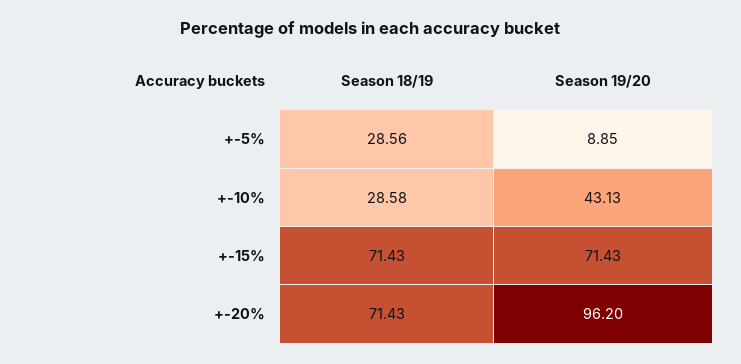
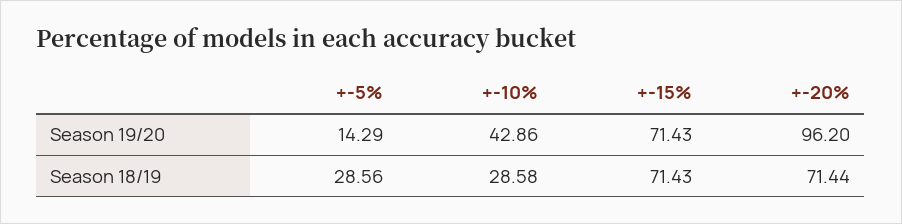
  {
    "Season 18/19": {
      "+-5%": 28.56,
      "+-10%": 28.58,
      "+-15%": 71.43,
-     "+-20%": 71.43
+     "+-20%": 71.44
    },
    "Season 19/20": {
-     "+-5%": 8.85,
+     "+-5%": 14.29,
-     "+-10%": 43.13,
+     "+-10%": 42.86,
      "+-15%": 71.43,
      "+-20%": 96.2
    }
  }

